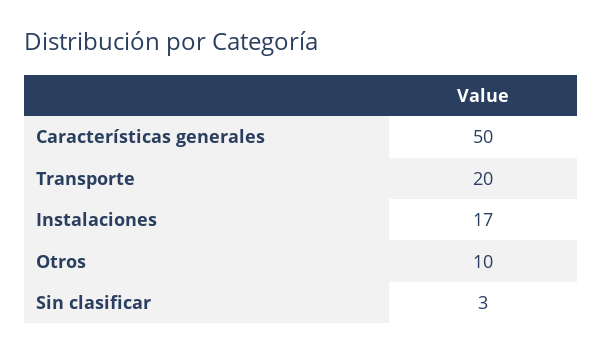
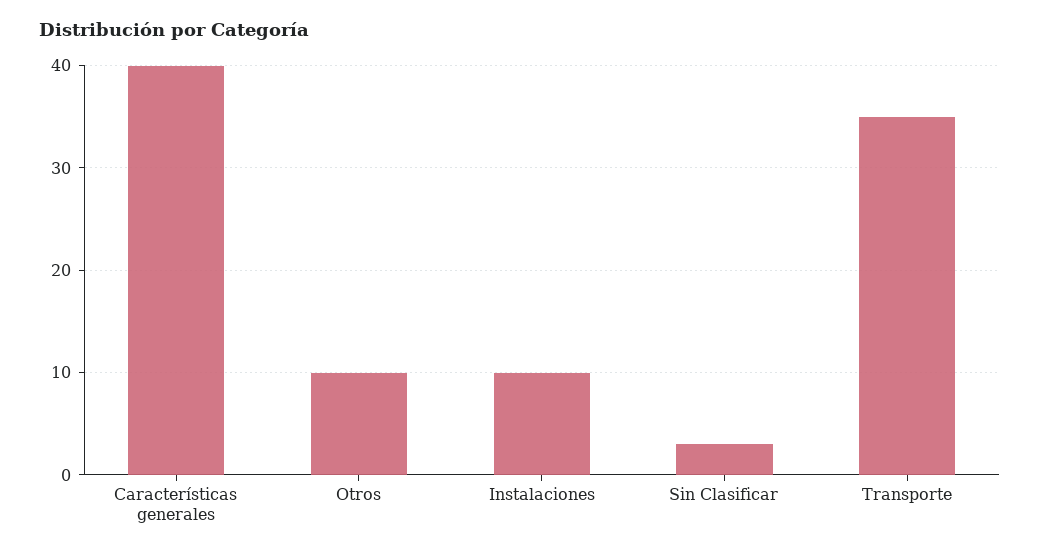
  {
-   "Características generales": 50,
+   "Características generales": 40,
-   "Transporte": 20,
+   "Transporte": 35,
-   "Instalaciones": 17,
+   "Instalaciones": 10,
    "Otros": 10,
    "Sin clasificar": 3
  }

